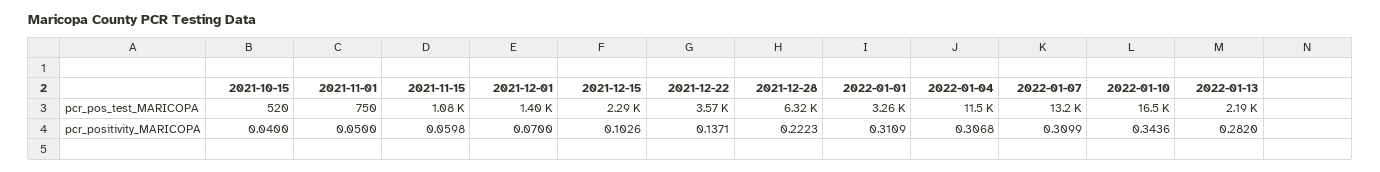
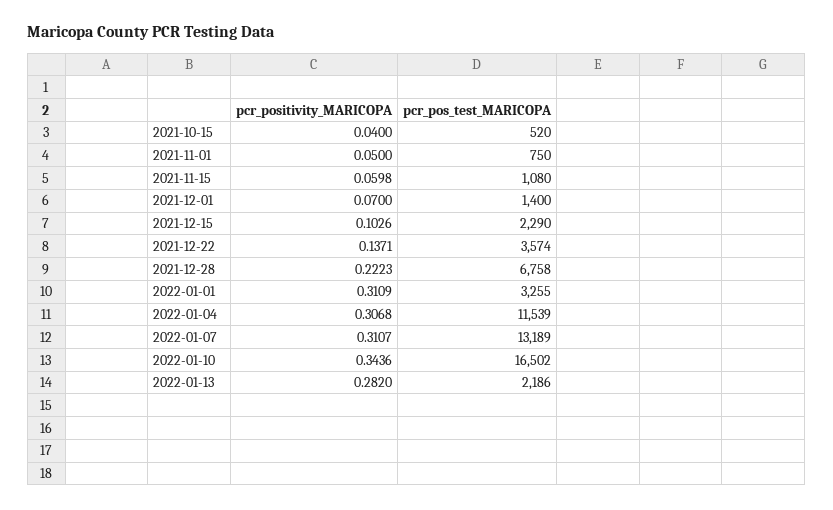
  {
    "2021-10-15": {
      "pcr_pos_test_MARICOPA": 520,
      "pcr_positivity_MARICOPA": 0.04
    },
    "2021-11-01": {
      "pcr_pos_test_MARICOPA": 750,
      "pcr_positivity_MARICOPA": 0.05
    },
    "2021-11-15": {
      "pcr_pos_test_MARICOPA": 1080,
      "pcr_positivity_MARICOPA": 0.0598
    },
    "2021-12-01": {
      "pcr_pos_test_MARICOPA": 1400,
      "pcr_positivity_MARICOPA": 0.07
    },
    "2021-12-15": {
      "pcr_pos_test_MARICOPA": 2290,
      "pcr_positivity_MARICOPA": 0.1026
    },
    "2021-12-22": {
      "pcr_pos_test_MARICOPA": 3574,
      "pcr_positivity_MARICOPA": 0.1371
    },
    "2021-12-28": {
-     "pcr_pos_test_MARICOPA": 6320,
+     "pcr_pos_test_MARICOPA": 6758,
      "pcr_positivity_MARICOPA": 0.2223
    },
    "2022-01-01": {
      "pcr_pos_test_MARICOPA": 3255,
      "pcr_positivity_MARICOPA": 0.3109
    },
    "2022-01-04": {
      "pcr_pos_test_MARICOPA": 11539,
      "pcr_positivity_MARICOPA": 0.3068
    },
    "2022-01-07": {
      "pcr_pos_test_MARICOPA": 13189,
-     "pcr_positivity_MARICOPA": 0.3099
+     "pcr_positivity_MARICOPA": 0.3107
    },
    "2022-01-10": {
      "pcr_pos_test_MARICOPA": 16502,
      "pcr_positivity_MARICOPA": 0.3436
    },
    "2022-01-13": {
      "pcr_pos_test_MARICOPA": 2186,
      "pcr_positivity_MARICOPA": 0.282
    }
  }

